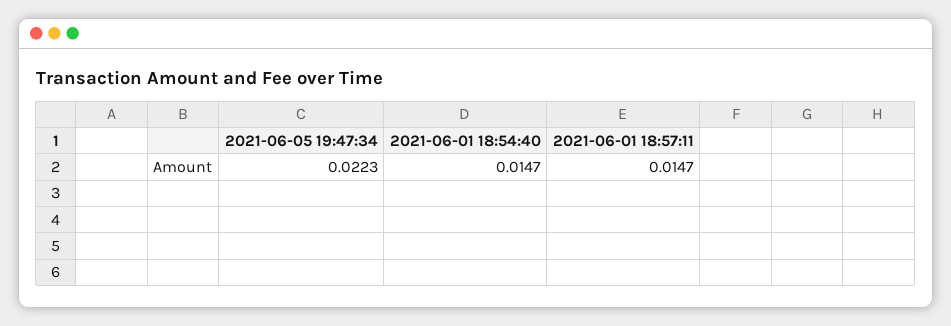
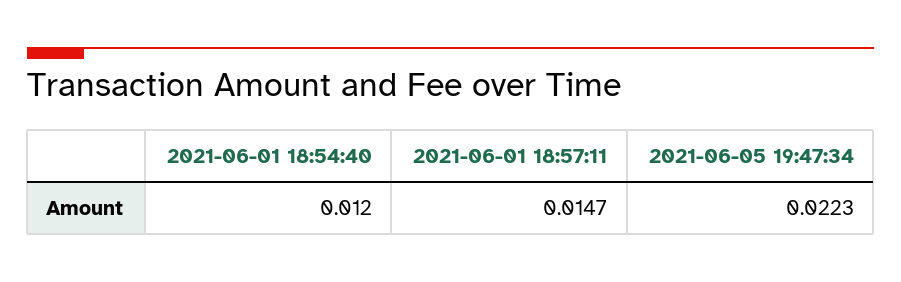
  {
    "2021-06-05 19:47:34": 0.0223,
-   "2021-06-01 18:54:40": 0.0147,
+   "2021-06-01 18:54:40": 0.012,
    "2021-06-01 18:57:11": 0.0147
  }

